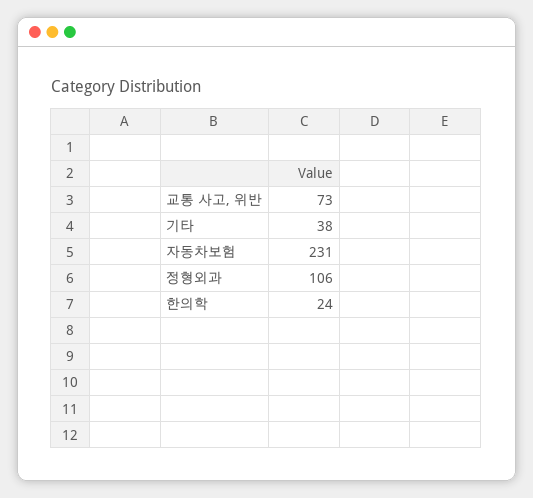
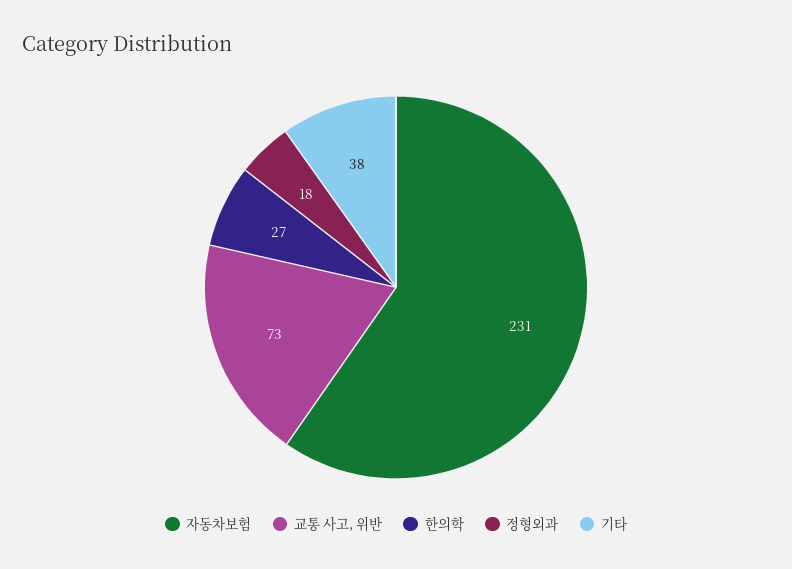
  {
    "교통 사고, 위반": 73,
    "기타": 38,
    "자동차보험": 231,
-   "정형외과": 106,
+   "정형외과": 18,
-   "한의학": 24
+   "한의학": 27
  }

